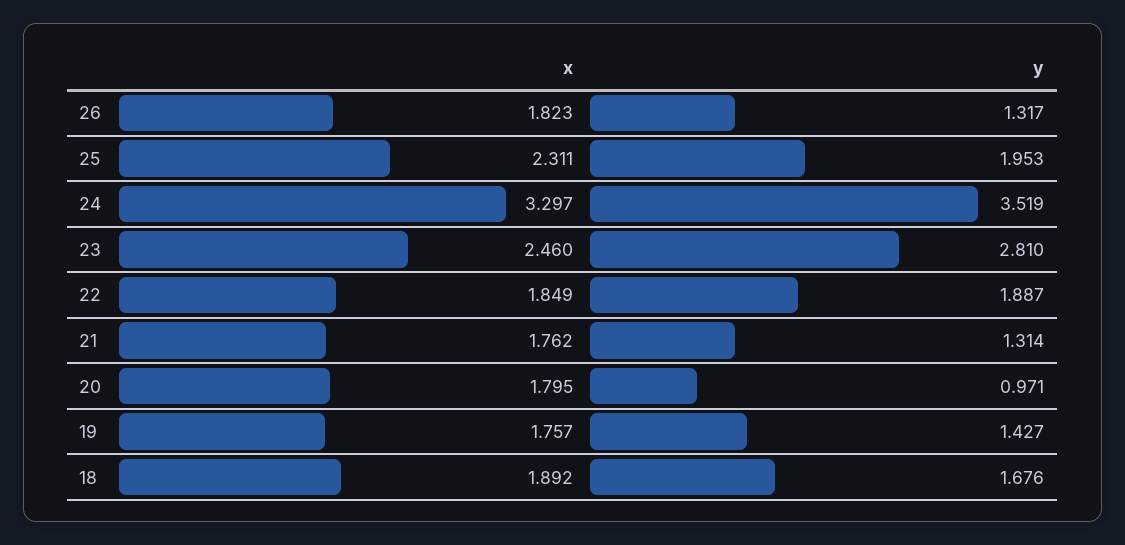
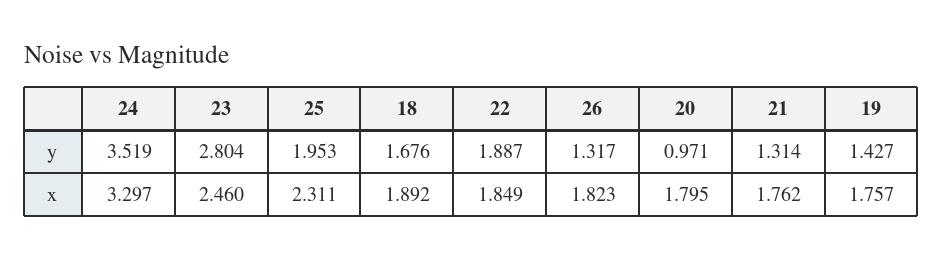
  {
    "x": {
      "26": 1.823,
      "25": 2.311,
      "24": 3.297,
      "23": 2.46,
      "22": 1.849,
      "21": 1.762,
      "20": 1.795,
      "19": 1.757,
      "18": 1.892
    },
    "y": {
      "26": 1.317,
      "25": 1.953,
      "24": 3.519,
-     "23": 2.81,
+     "23": 2.804,
      "22": 1.887,
      "21": 1.314,
      "20": 0.971,
      "19": 1.427,
      "18": 1.676
    }
  }

